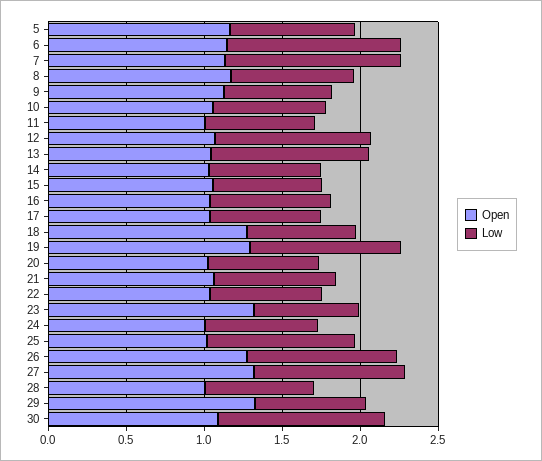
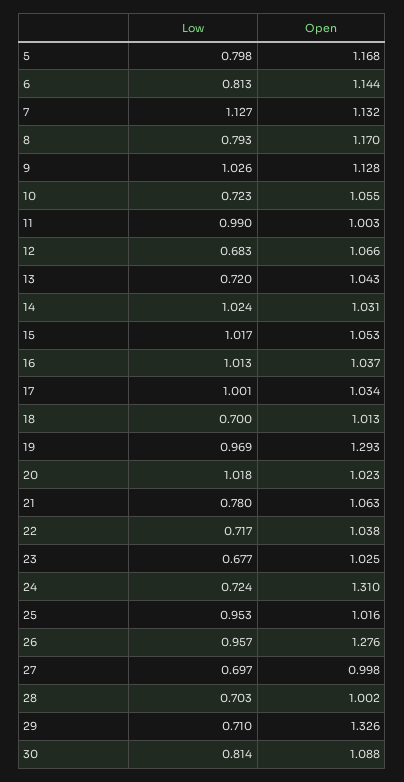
  {
    "Open": {
      "5": 1.168,
      "6": 1.144,
      "7": 1.132,
      "8": 1.17,
      "9": 1.128,
      "10": 1.055,
      "11": 1.003,
      "12": 1.066,
      "13": 1.043,
      "14": 1.031,
      "15": 1.053,
      "16": 1.037,
      "17": 1.034,
-     "18": 1.3,
+     "18": 1.013,
      "19": 1.293,
      "20": 1.023,
      "21": 1.063,
      "22": 1.038,
-     "23": 1.3,
+     "23": 1.025,
-     "24": 1,
+     "24": 1.31,
      "25": 1.016,
      "26": 1.276,
-     "27": 1.3,
+     "27": 0.998,
      "28": 1.002,
      "29": 1.326,
      "30": 1.088
    },
    "Low": {
      "5": 0.798,
-     "6": 1.1,
+     "6": 0.813,
      "7": 1.127,
      "8": 0.793,
-     "9": 0.7,
+     "9": 1.026,
      "10": 0.723,
-     "11": 0.7,
+     "11": 0.99,
-     "12": 1,
+     "12": 0.683,
-     "13": 1,
+     "13": 0.72,
-     "14": 0.7,
+     "14": 1.024,
-     "15": 0.7,
+     "15": 1.017,
-     "16": 0.8,
+     "16": 1.013,
-     "17": 0.7,
+     "17": 1.001,
      "18": 0.7,
      "19": 0.969,
-     "20": 0.7,
+     "20": 1.018,
      "21": 0.78,
      "22": 0.717,
      "23": 0.677,
      "24": 0.724,
      "25": 0.953,
      "26": 0.957,
-     "27": 1,
+     "27": 0.697,
      "28": 0.703,
      "29": 0.71,
-     "30": 1.1
+     "30": 0.814
    }
  }

